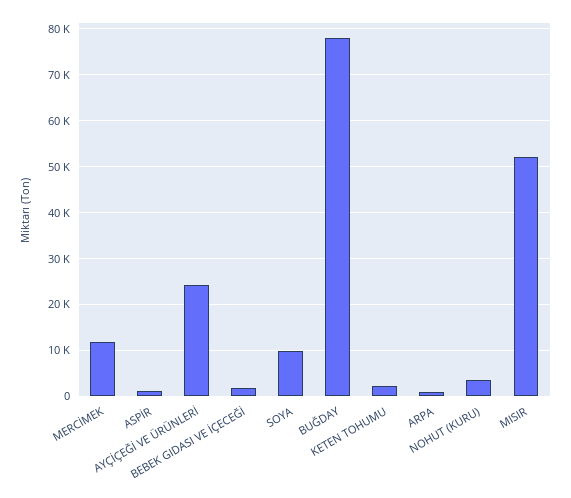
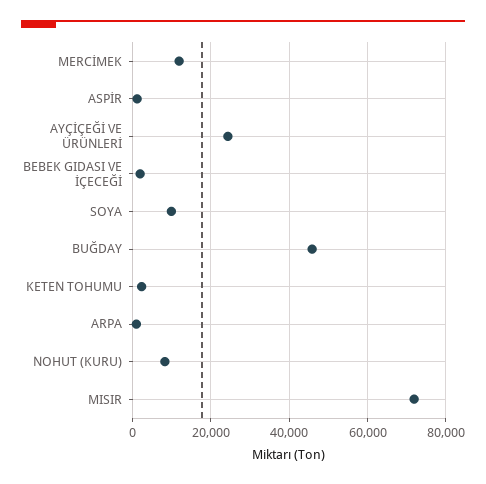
  {
    "MERCİMEK": 12000,
    "ASPİR": 2000,
    "AYÇİÇEĞİ VE ÜRÜNLERİ": 24000,
    "BEBEK GIDASI VE İÇECEĞİ": 2000,
    "SOYA": 10000,
-   "BUĞDAY": 78000,
+   "BUĞDAY": 46000,
    "KETEN TOHUMU": 2000,
    "ARPA": 0,
-   "NOHUT (KURU)": 4000,
+   "NOHUT (KURU)": 8000,
-   "MISIR": 52000
+   "MISIR": 72000
  }

